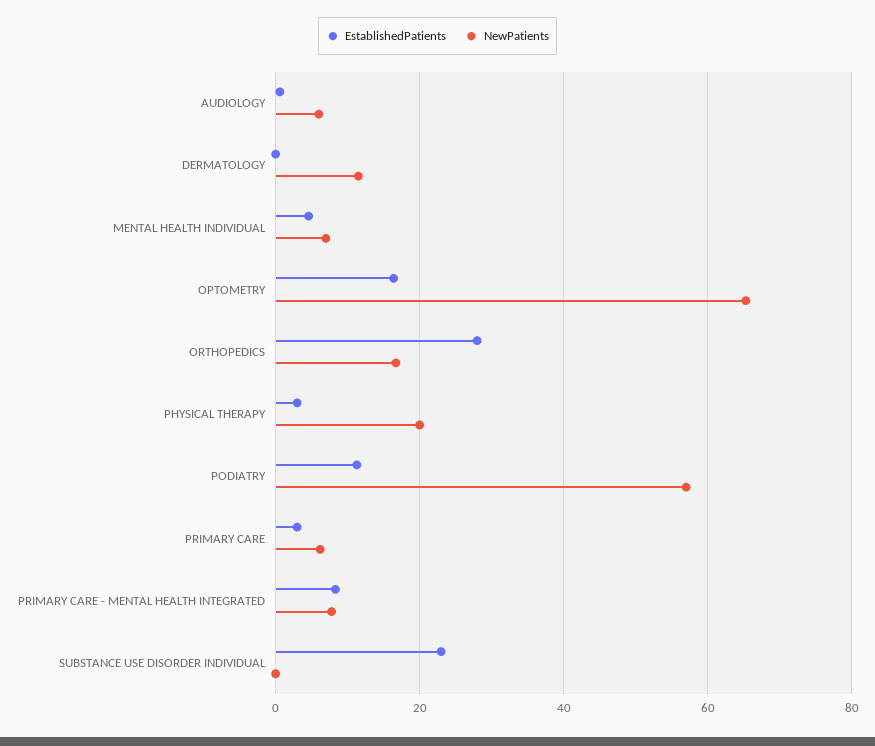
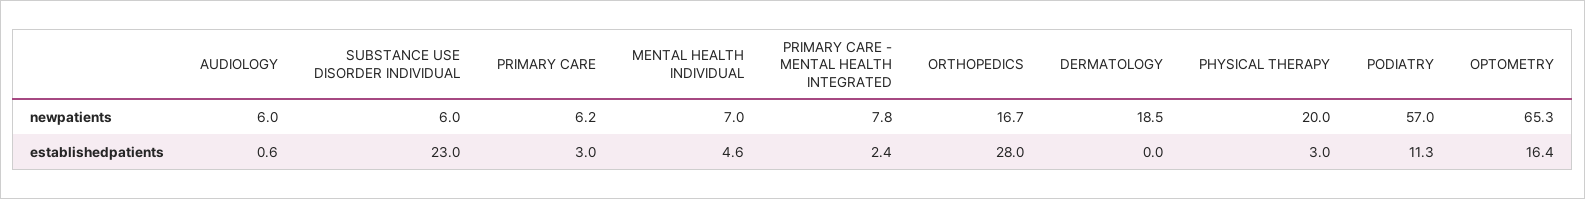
  {
    "EstablishedPatients": {
      "AUDIOLOGY": 0.6,
      "DERMATOLOGY": 0,
      "MENTAL HEALTH INDIVIDUAL": 4.6,
      "OPTOMETRY": 16.4,
      "ORTHOPEDICS": 28,
      "PHYSICAL THERAPY": 3,
      "PODIATRY": 11.3,
      "PRIMARY CARE": 3,
-     "PRIMARY CARE - MENTAL HEALTH INTEGRATED": 8,
+     "PRIMARY CARE - MENTAL HEALTH INTEGRATED": 2.4,
      "SUBSTANCE USE DISORDER INDIVIDUAL": 23
    },
    "NewPatients": {
      "AUDIOLOGY": 6,
-     "DERMATOLOGY": 12,
+     "DERMATOLOGY": 18.5,
      "MENTAL HEALTH INDIVIDUAL": 7,
      "OPTOMETRY": 65.3,
      "ORTHOPEDICS": 16.7,
      "PHYSICAL THERAPY": 20,
      "PODIATRY": 57,
      "PRIMARY CARE": 6.2,
      "PRIMARY CARE - MENTAL HEALTH INTEGRATED": 7.8,
-     "SUBSTANCE USE DISORDER INDIVIDUAL": 0
+     "SUBSTANCE USE DISORDER INDIVIDUAL": 6
    }
  }

